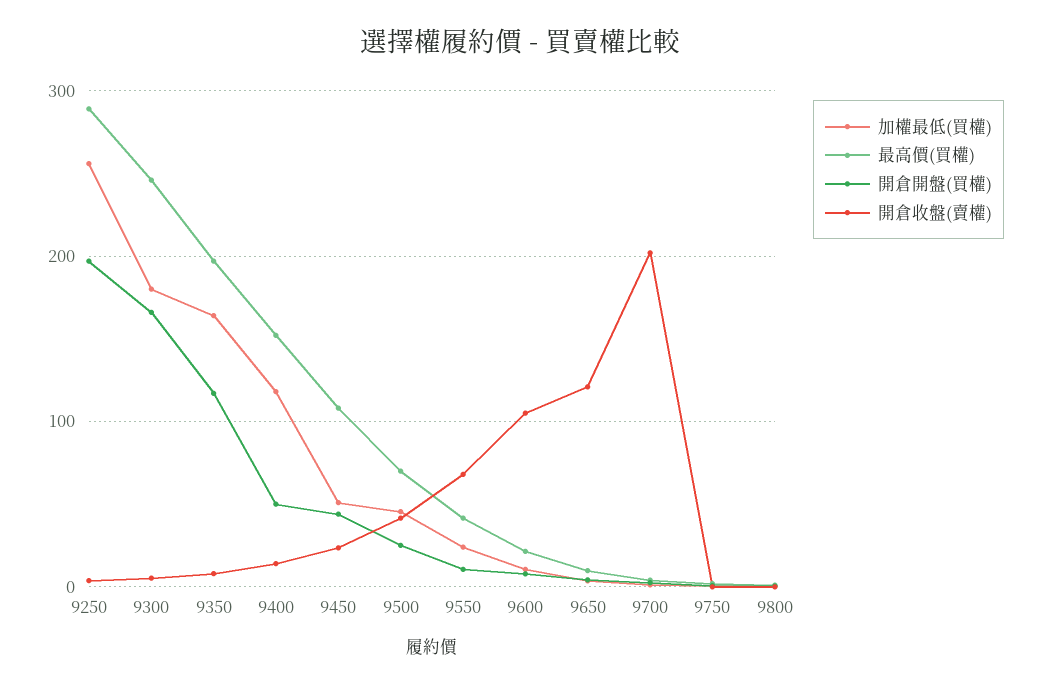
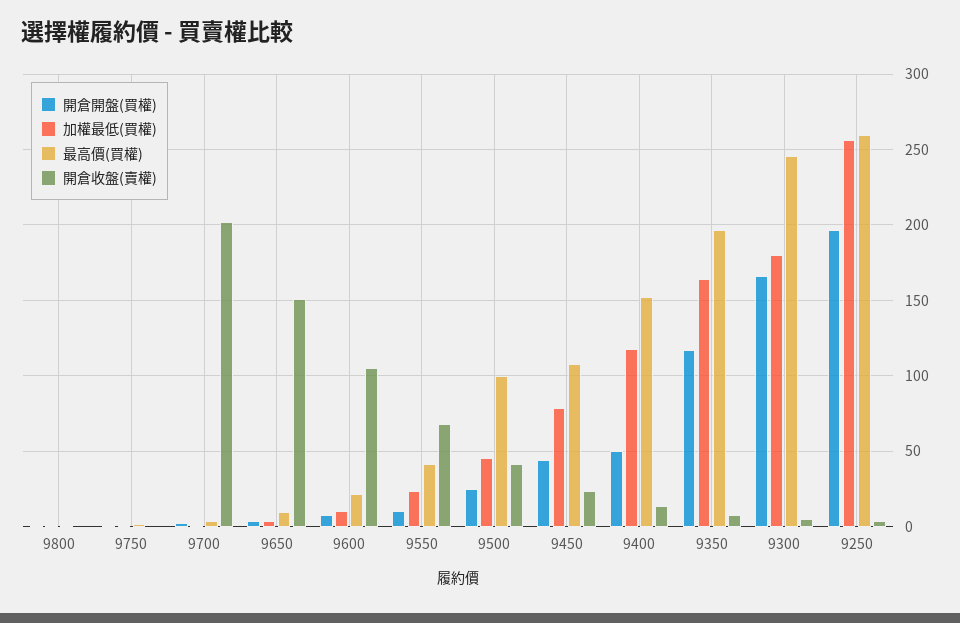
  {
    "加權最低(買權)": {
      "9250": 255,
      "9300": 180,
      "9350": 165,
      "9400": 120,
-     "9450": 50,
+     "9450": 80,
      "9500": 45,
      "9550": 25,
      "9600": 10,
      "9650": 5,
      "9700": 0,
      "9750": 0,
      "9800": 0
    },
    "最高價(買權)": {
-     "9250": 290,
+     "9250": 260,
      "9300": 245,
      "9350": 195,
      "9400": 150,
      "9450": 110,
-     "9500": 70,
+     "9500": 100,
      "9550": 40,
      "9600": 20,
      "9650": 10,
      "9700": 5,
      "9750": 0,
      "9800": 0
    },
    "開倉開盤(買權)": {
      "9250": 195,
      "9300": 165,
      "9350": 115,
      "9400": 50,
      "9450": 45,
      "9500": 25,
      "9550": 10,
      "9600": 10,
      "9650": 5,
      "9700": 5,
      "9750": 0,
      "9800": 0
    },
    "開倉收盤(賣權)": {
      "9250": 5,
      "9300": 5,
      "9350": 10,
      "9400": 15,
      "9450": 25,
      "9500": 40,
      "9550": 70,
      "9600": 105,
-     "9650": 120,
+     "9650": 150,
      "9700": 200,
      "9750": 0,
      "9800": 0
    }
  }

